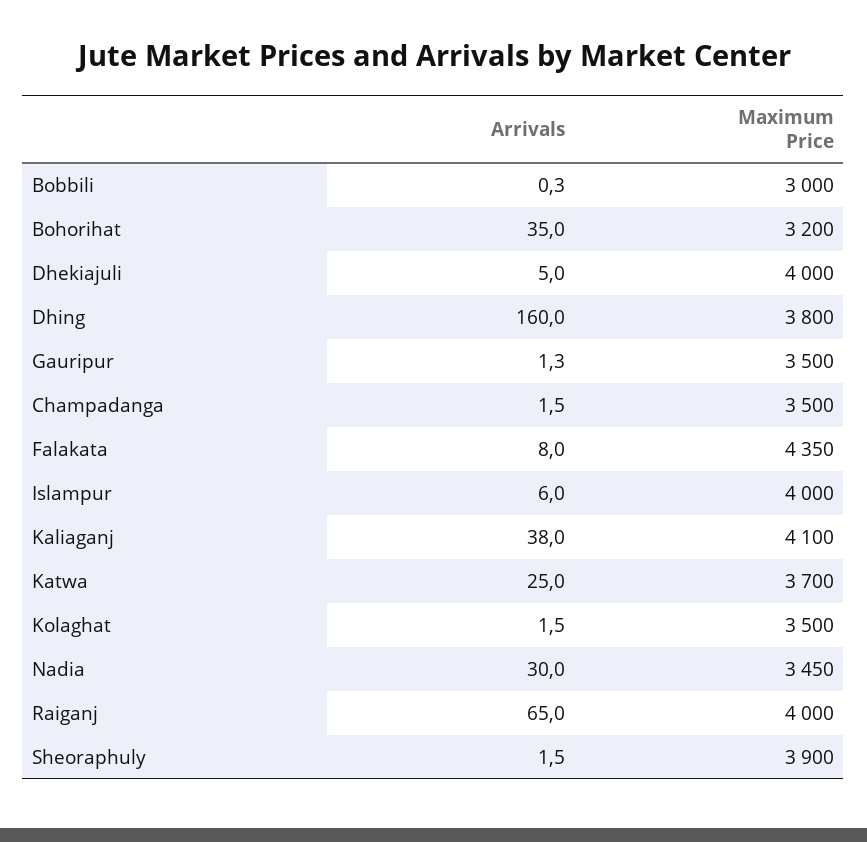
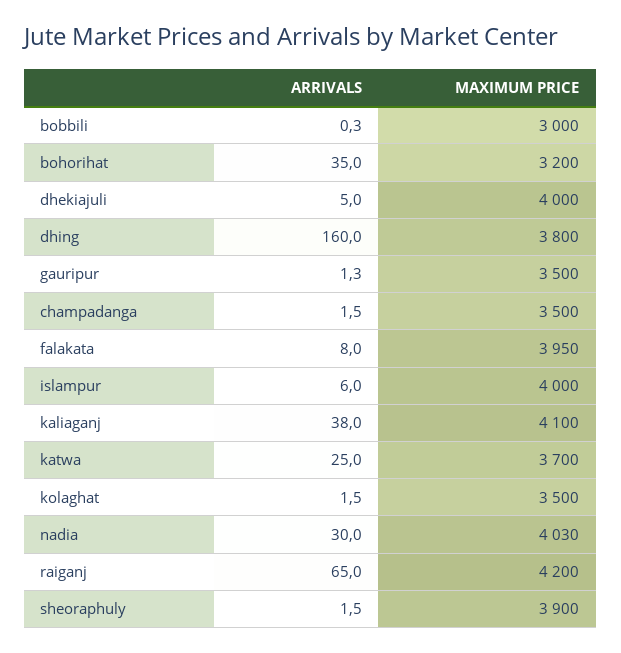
  {
    "Arrivals": {
      "Bobbili": 0.3,
      "Bohorihat": 35,
      "Dhekiajuli": 5,
      "Dhing": 160,
      "Gauripur": 1.3,
      "Champadanga": 1.5,
      "Falakata": 8,
      "Islampur": 6,
      "Kaliaganj": 38,
      "Katwa": 25,
      "Kolaghat": 1.5,
      "Nadia": 30,
      "Raiganj": 65,
      "Sheoraphuly": 1.5
    },
    "Maximum Price": {
      "Bobbili": 3000,
      "Bohorihat": 3200,
      "Dhekiajuli": 4000,
      "Dhing": 3800,
      "Gauripur": 3500,
      "Champadanga": 3500,
-     "Falakata": 4350,
+     "Falakata": 3950,
      "Islampur": 4000,
      "Kaliaganj": 4100,
      "Katwa": 3700,
      "Kolaghat": 3500,
-     "Nadia": 3450,
+     "Nadia": 4030,
-     "Raiganj": 4000,
+     "Raiganj": 4200,
      "Sheoraphuly": 3900
    }
  }

